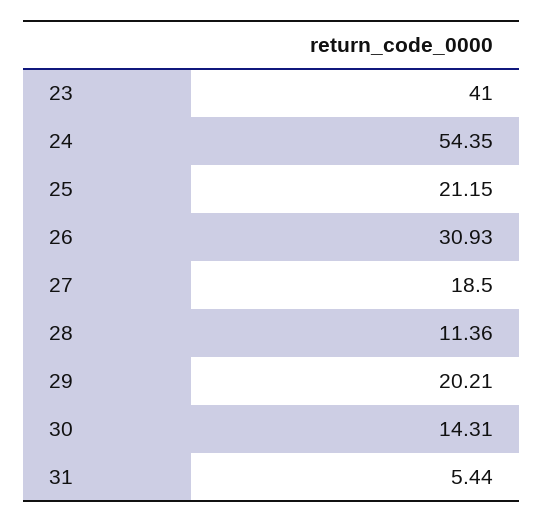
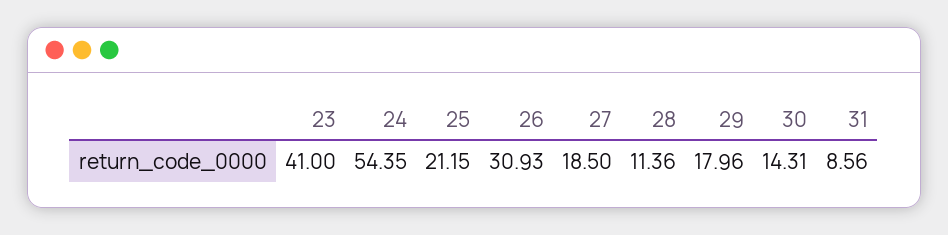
  {
    "23": 41,
    "24": 54.35,
    "25": 21.15,
    "26": 30.93,
    "27": 18.5,
    "28": 11.36,
-   "29": 20.21,
+   "29": 17.96,
    "30": 14.31,
-   "31": 5.44
+   "31": 8.56
  }

